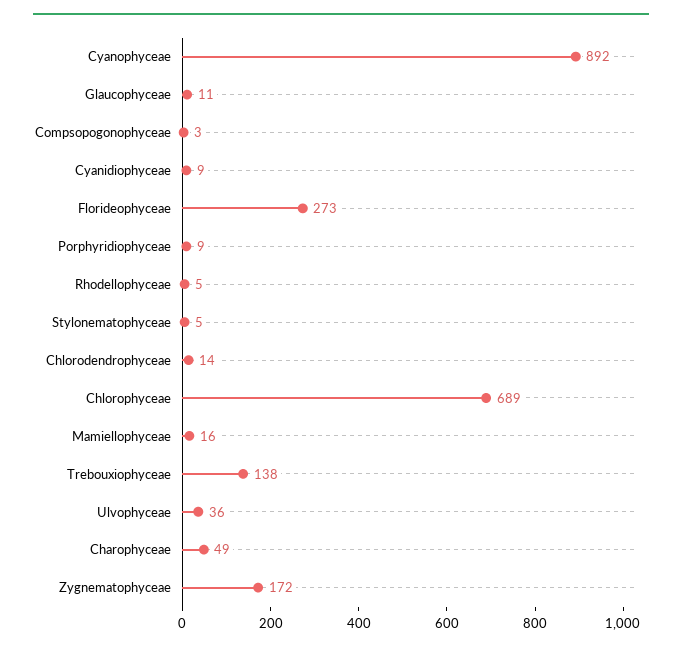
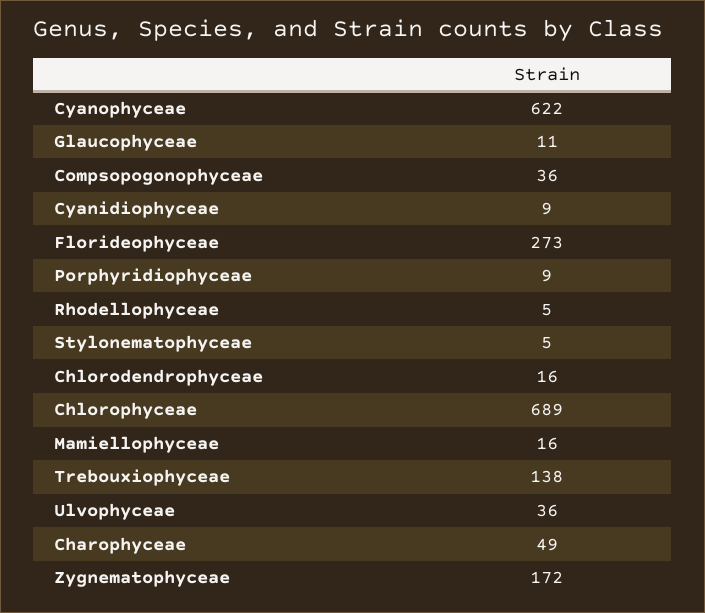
  {
-   "Cyanophyceae": 892,
+   "Cyanophyceae": 622,
    "Glaucophyceae": 11,
-   "Compsopogonophyceae": 3,
+   "Compsopogonophyceae": 36,
    "Cyanidiophyceae": 9,
    "Florideophyceae": 273,
    "Porphyridiophyceae": 9,
    "Rhodellophyceae": 5,
    "Stylonematophyceae": 5,
-   "Chlorodendrophyceae": 14,
+   "Chlorodendrophyceae": 16,
    "Chlorophyceae": 689,
    "Mamiellophyceae": 16,
    "Trebouxiophyceae": 138,
    "Ulvophyceae": 36,
    "Charophyceae": 49,
    "Zygnematophyceae": 172
  }

